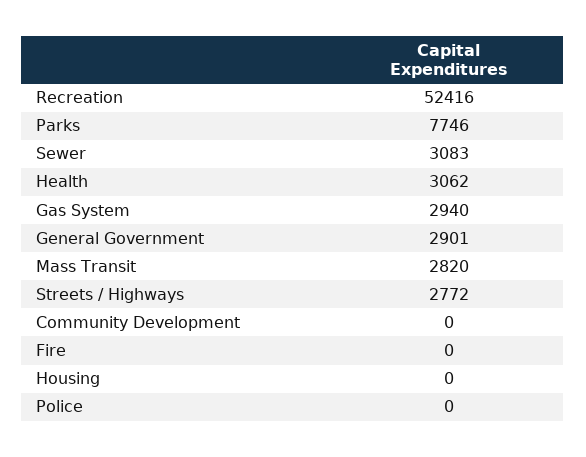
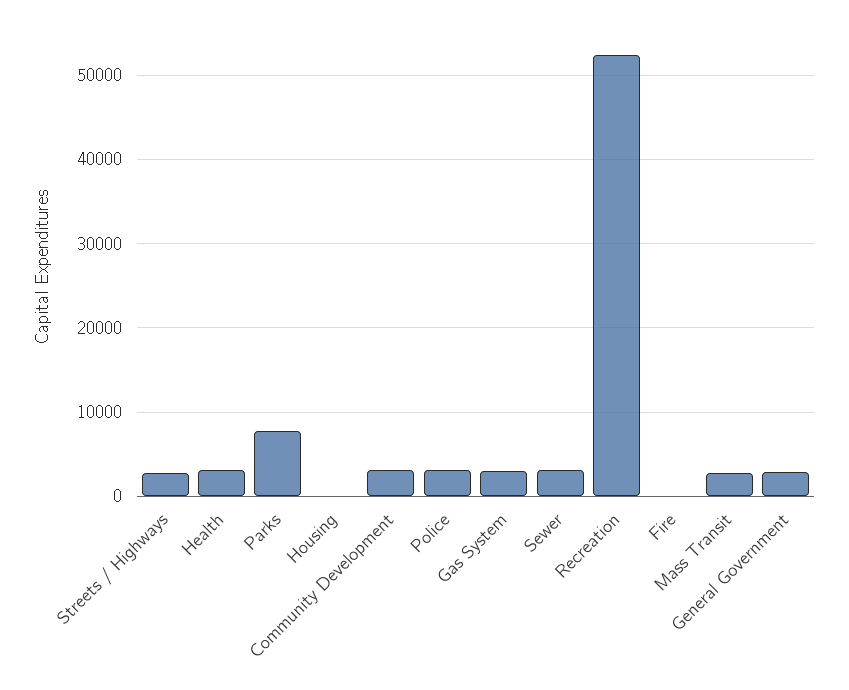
  {
    "Recreation": 52416,
    "Parks": 7746,
    "Sewer": 3083,
    "Health": 3062,
    "Gas System": 2940,
    "General Government": 2901,
    "Mass Transit": 2820,
    "Streets / Highways": 2772,
-   "Community Development": 0,
+   "Community Development": 3000,
    "Fire": 0,
    "Housing": 0,
-   "Police": 0
+   "Police": 3000
  }

